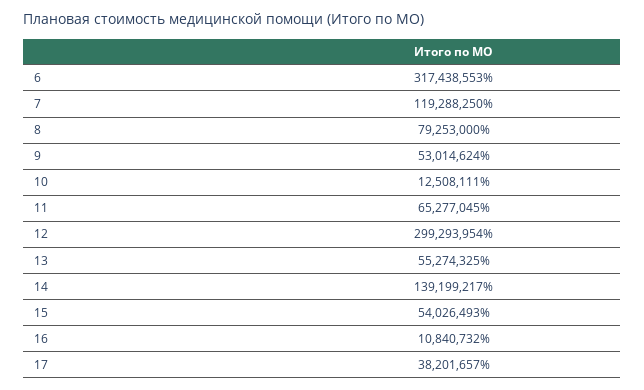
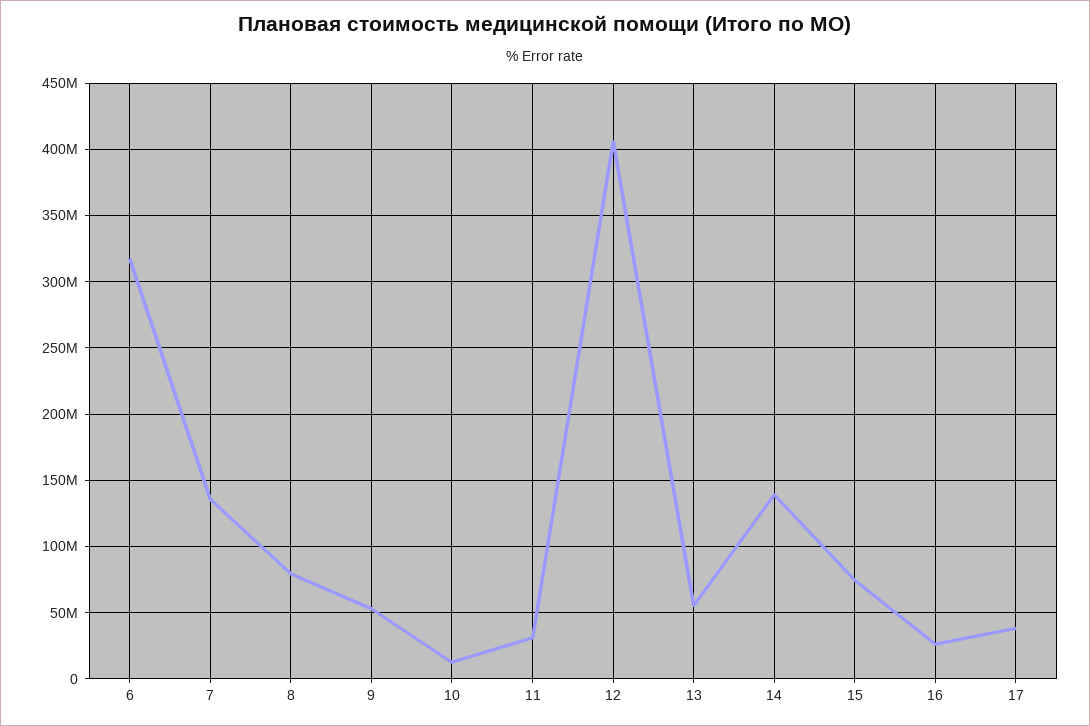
  {
    "6": 317438553,
-   "7": 119288250,
+   "7": 135000000,
    "8": 79253000,
    "9": 53014624,
    "10": 12508111,
-   "11": 65277045,
+   "11": 30000000,
-   "12": 299293954,
+   "12": 405000000,
    "13": 55274325,
    "14": 139199217,
-   "15": 54026493,
+   "15": 75000000,
-   "16": 10840732,
+   "16": 25000000,
    "17": 38201657
  }

